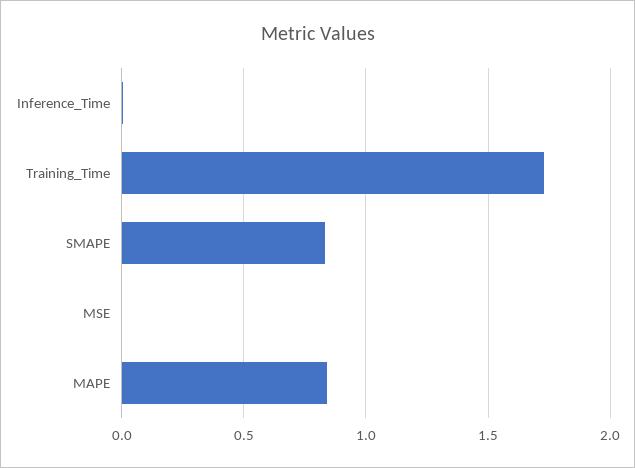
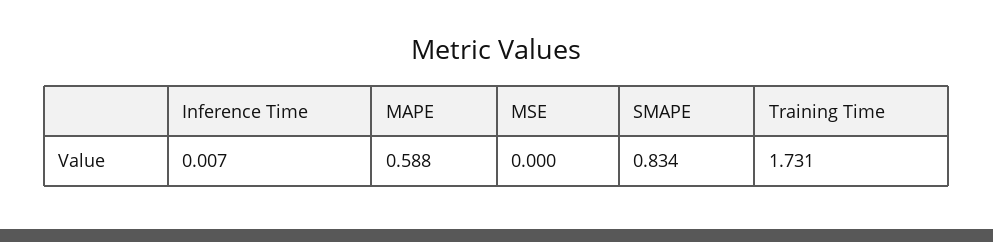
  {
    "Inference_Time": 0.007,
    "Training_Time": 1.731,
    "SMAPE": 0.834,
    "MSE": 0,
-   "MAPE": 0.85
+   "MAPE": 0.588
  }

